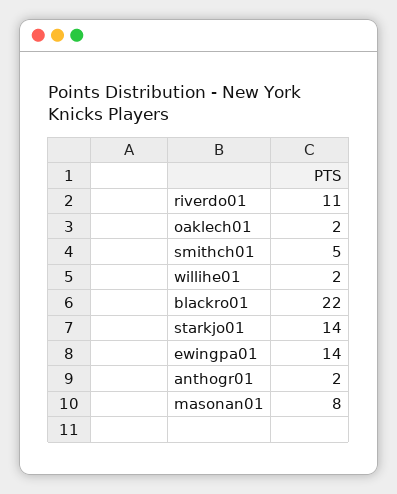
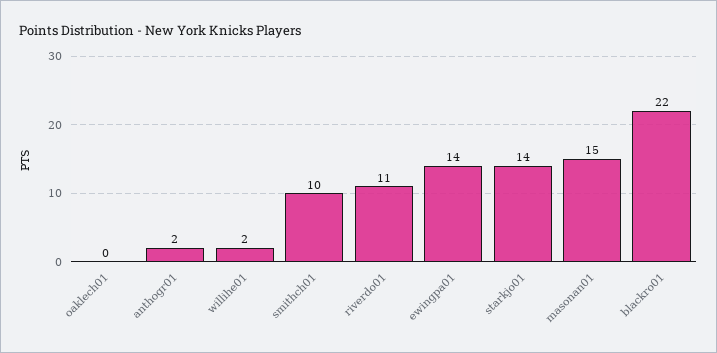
  {
    "riverdo01": 11,
-   "oaklech01": 2,
+   "oaklech01": 0,
-   "smithch01": 5,
+   "smithch01": 10,
    "willihe01": 2,
    "blackro01": 22,
    "starkjo01": 14,
    "ewingpa01": 14,
    "anthogr01": 2,
-   "masonan01": 8
+   "masonan01": 15
  }

